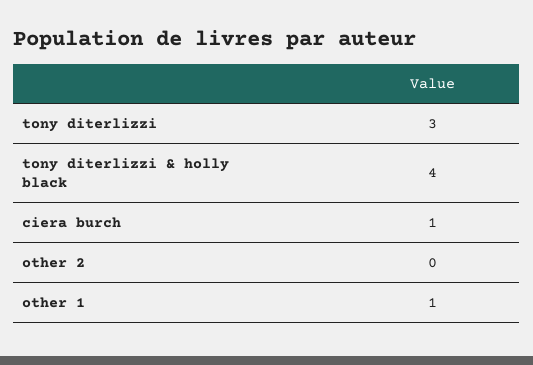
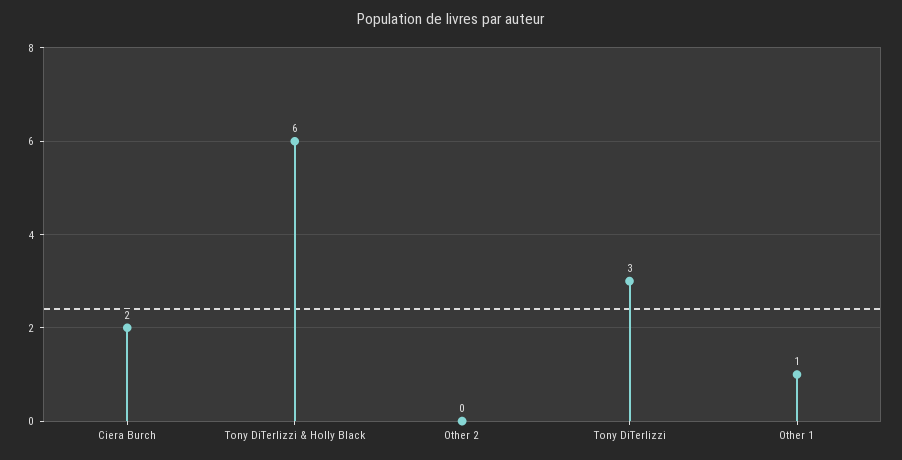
  {
    "tony diterlizzi": 3,
-   "tony diterlizzi & holly black": 4,
+   "tony diterlizzi & holly black": 6,
-   "ciera burch": 1,
+   "ciera burch": 2,
    "other 2": 0,
    "other 1": 1
  }

